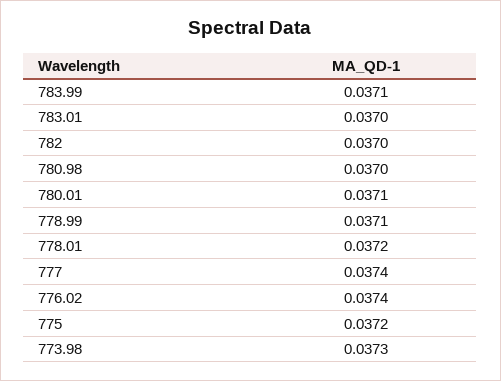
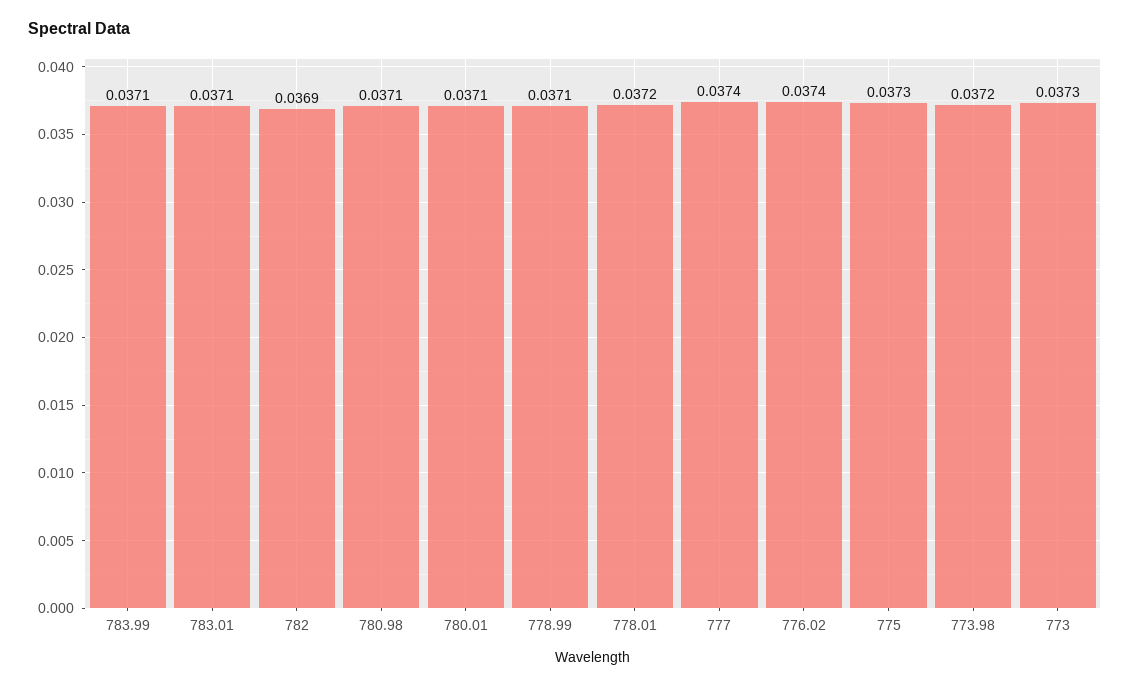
  {
    "783.99": 0.0371,
-   "783.01": 0.037,
+   "783.01": 0.0371,
-   "782": 0.037,
+   "782": 0.0369,
-   "780.98": 0.037,
+   "780.98": 0.0371,
    "780.01": 0.0371,
    "778.99": 0.0371,
    "778.01": 0.0372,
    "777": 0.0374,
    "776.02": 0.0374,
-   "775": 0.0372,
+   "775": 0.0373,
-   "773.98": 0.0373
+   "773.98": 0.0372,
+   "773": 0.0373
  }

